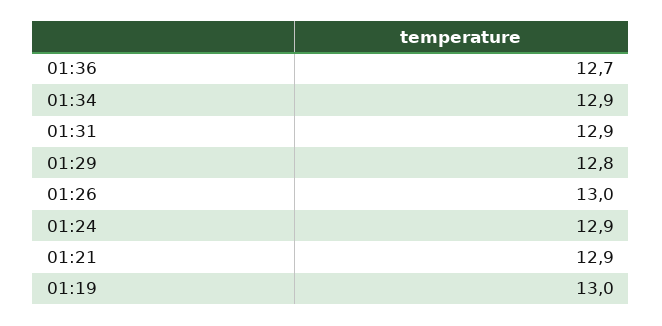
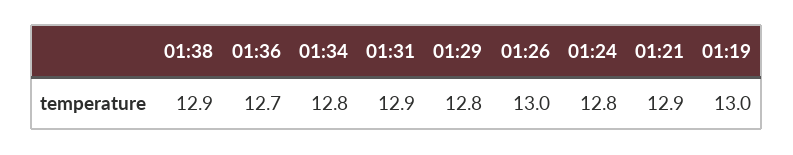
  {
    "01:36": 12.7,
-   "01:34": 12.9,
+   "01:34": 12.8,
    "01:31": 12.9,
    "01:29": 12.8,
    "01:26": 13,
-   "01:24": 12.9,
+   "01:24": 12.8,
    "01:21": 12.9,
-   "01:19": 13
+   "01:19": 13,
+   "01:38": 12.9
  }

